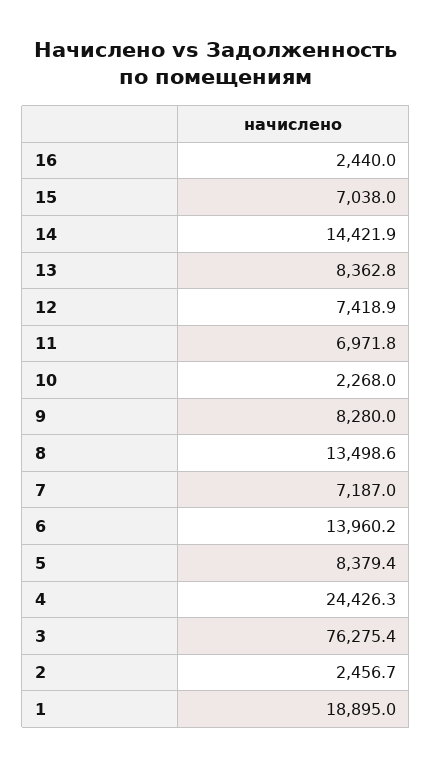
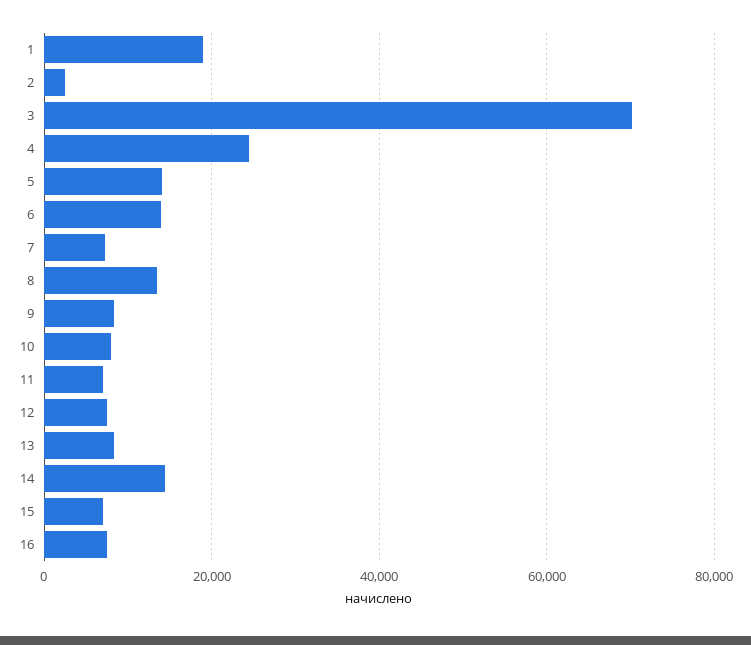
  {
-   "16": 2440,
+   "16": 8000,
    "15": 7038,
    "14": 14421.9,
    "13": 8362.8,
    "12": 7418.9,
    "11": 6971.8,
-   "10": 2268,
+   "10": 8000,
    "9": 8280,
    "8": 13498.6,
    "7": 7187,
    "6": 13960.2,
-   "5": 8379.4,
+   "5": 14000,
    "4": 24426.3,
-   "3": 76275.4,
+   "3": 70000,
    "2": 2456.7,
    "1": 18895
  }

